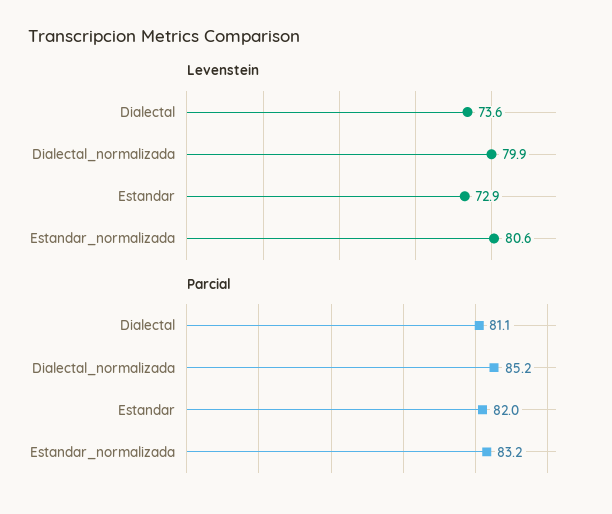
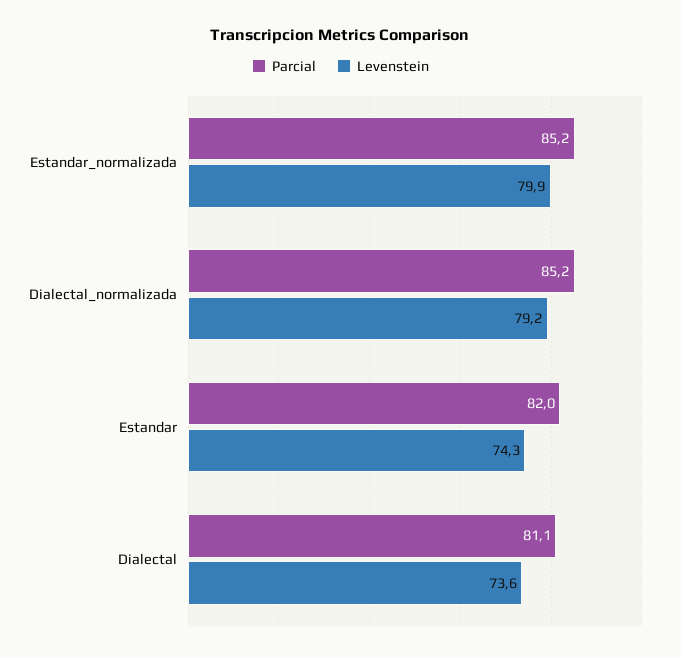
  {
    "Levenstein": {
      "Dialectal": 73.6,
-     "Dialectal_normalizada": 79.9,
+     "Dialectal_normalizada": 79.2,
-     "Estandar": 72.9,
+     "Estandar": 74.3,
-     "Estandar_normalizada": 80.6
+     "Estandar_normalizada": 79.9
    },
    "Parcial": {
      "Dialectal": 81.1,
      "Dialectal_normalizada": 85.2,
      "Estandar": 82,
-     "Estandar_normalizada": 83.2
+     "Estandar_normalizada": 85.2
    }
  }

